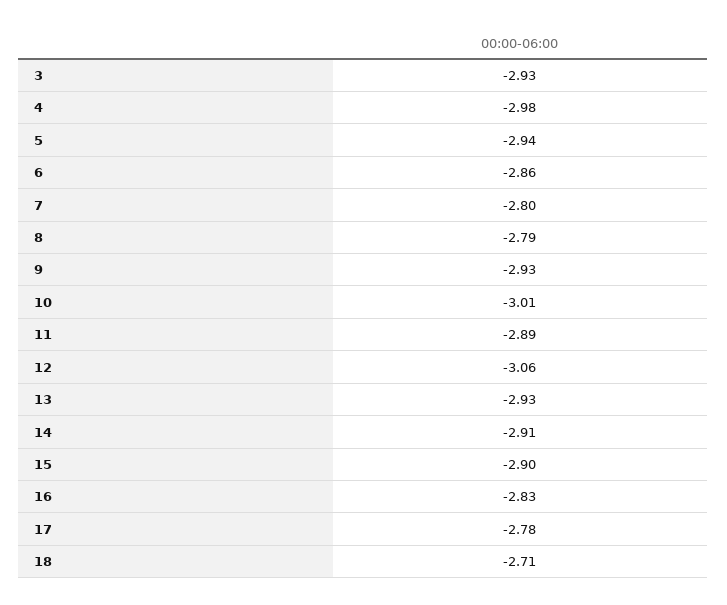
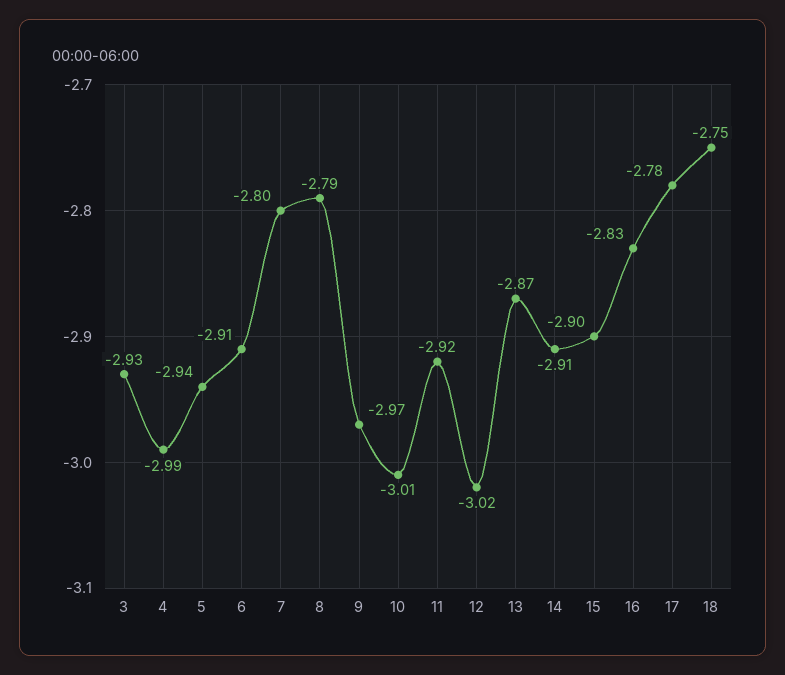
  {
    "3": -2.93,
-   "4": -2.98,
+   "4": -2.99,
    "5": -2.94,
-   "6": -2.86,
+   "6": -2.91,
    "7": -2.8,
    "8": -2.79,
-   "9": -2.93,
+   "9": -2.97,
    "10": -3.01,
-   "11": -2.89,
+   "11": -2.92,
-   "12": -3.06,
+   "12": -3.02,
-   "13": -2.93,
+   "13": -2.87,
    "14": -2.91,
    "15": -2.9,
    "16": -2.83,
    "17": -2.78,
-   "18": -2.71
+   "18": -2.75
  }

